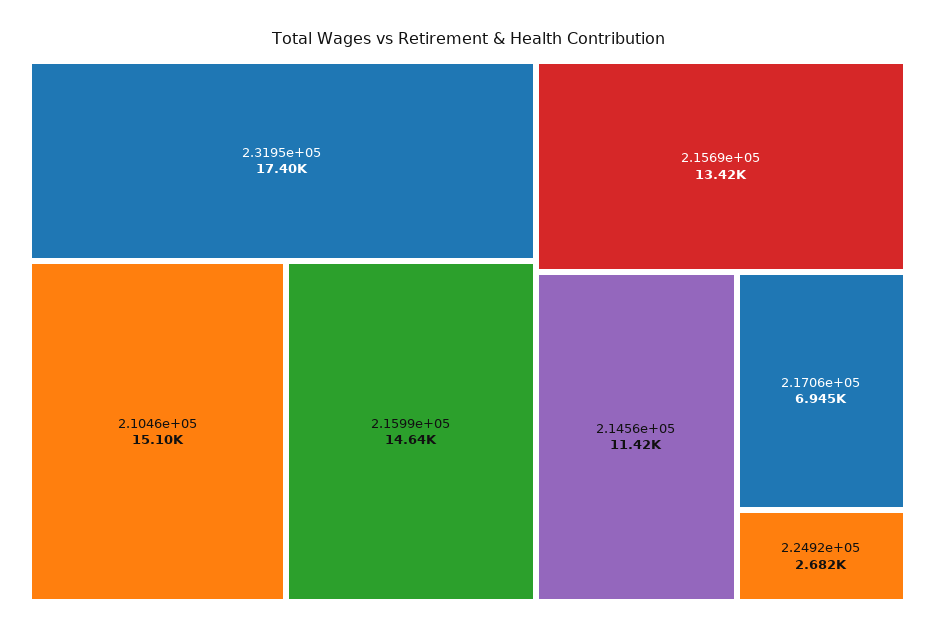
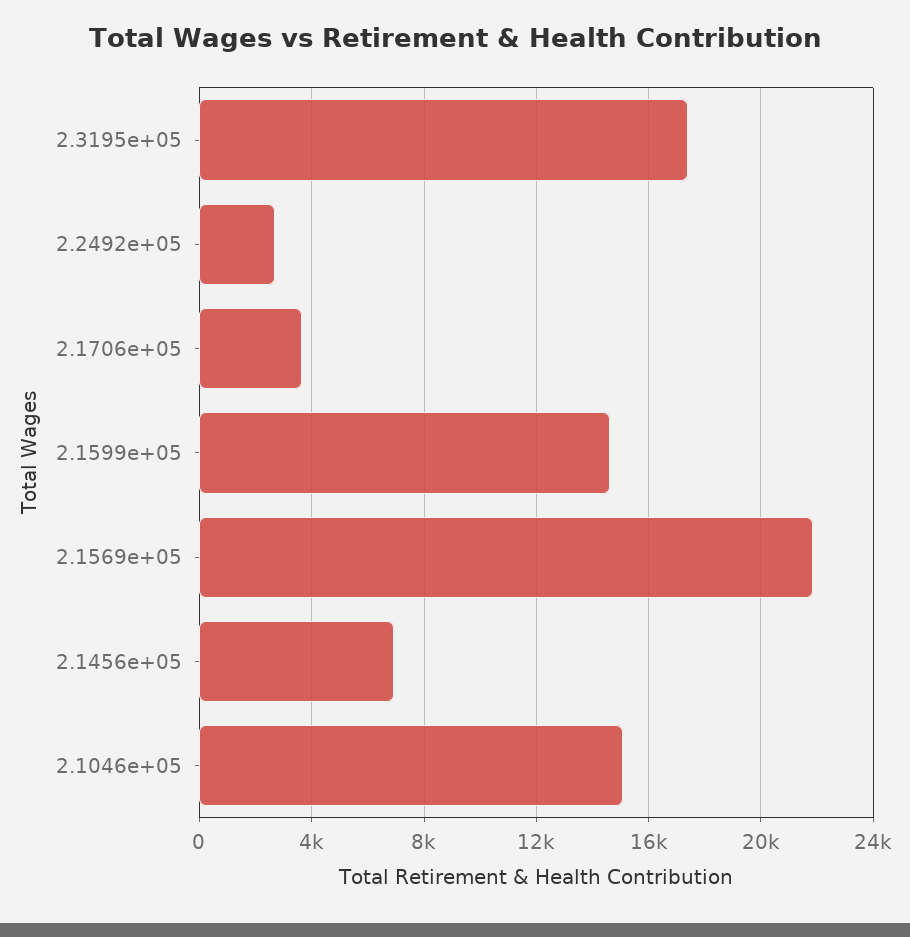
  {
    "2.3195e+05": 17400,
    "2.1046e+05": 15100,
    "2.1599e+05": 14640,
-   "2.1569e+05": 13420,
+   "2.1569e+05": 22000,
-   "2.1456e+05": 11420,
+   "2.1456e+05": 7000,
-   "2.1706e+05": 6945,
+   "2.1706e+05": 3500,
    "2.2492e+05": 2682
  }

